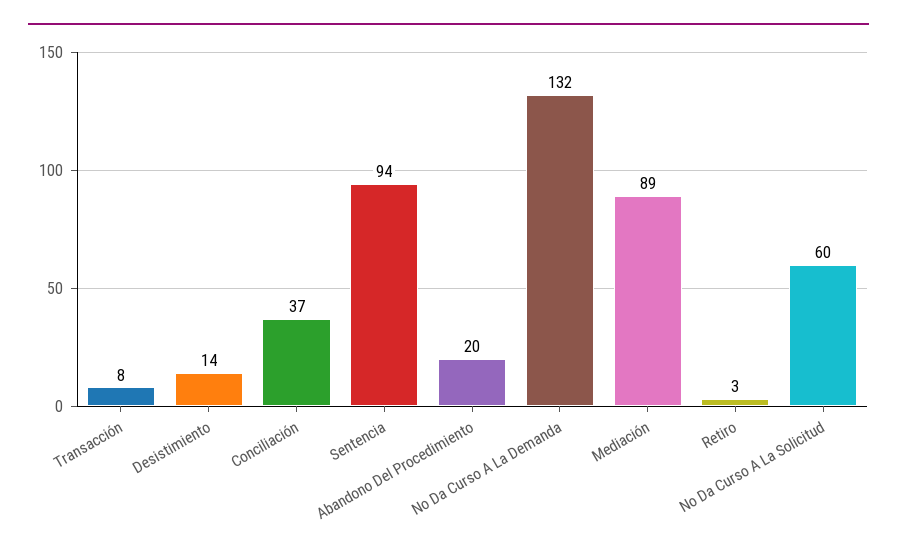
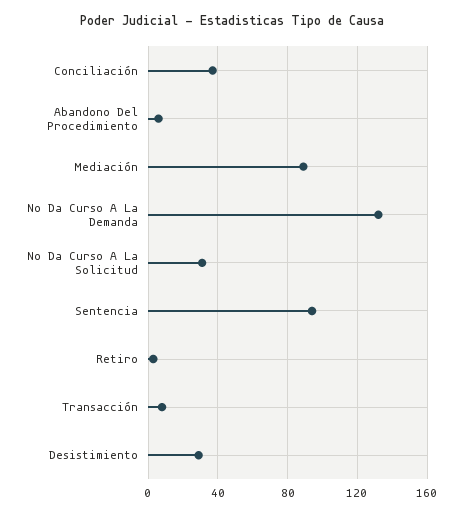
  {
    "Transacción": 8,
-   "Desistimiento": 14,
+   "Desistimiento": 30,
    "Conciliación": 37,
    "Sentencia": 94,
-   "Abandono Del Procedimiento": 20,
+   "Abandono Del Procedimiento": 5,
    "No Da Curso A La Demanda": 132,
    "Mediación": 89,
    "Retiro": 3,
-   "No Da Curso A La Solicitud": 60
+   "No Da Curso A La Solicitud": 30
  }

